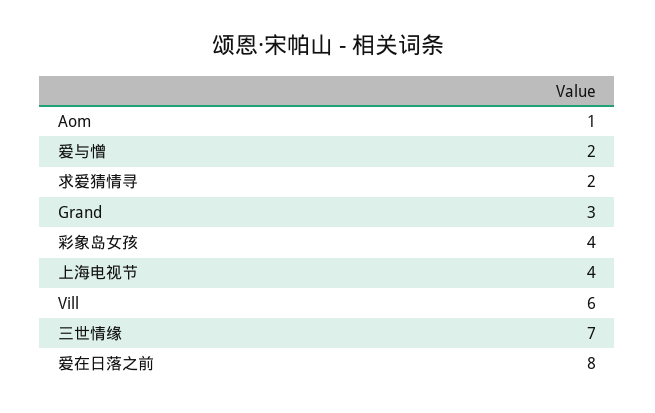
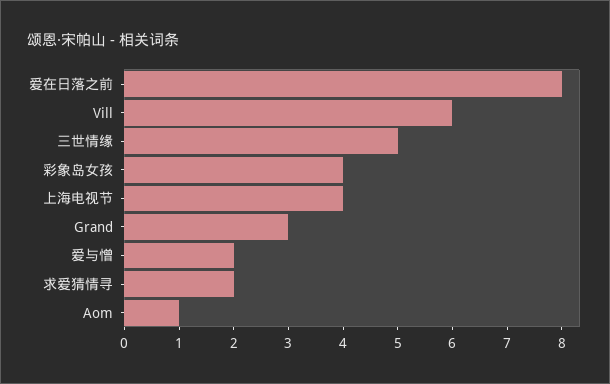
  {
    "Aom": 1,
    "爱与憎": 2,
    "求爱猜情寻": 2,
    "Grand": 3,
    "彩象岛女孩": 4,
    "上海电视节": 4,
    "Vill": 6,
-   "三世情缘": 7,
+   "三世情缘": 5,
    "爱在日落之前": 8
  }

